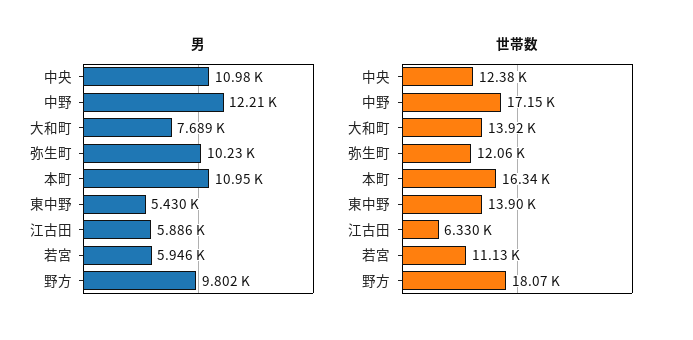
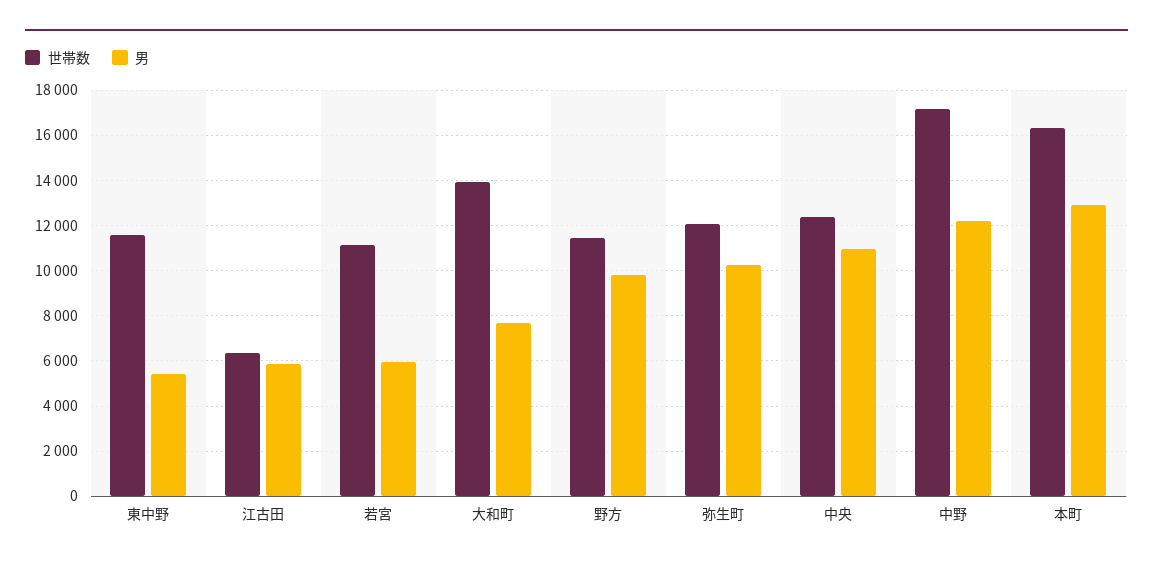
  {
    "男": {
      "中央": 10980,
      "中野": 12210,
      "大和町": 7689,
      "弥生町": 10230,
-     "本町": 10950,
+     "本町": 13000,
      "東中野": 5430,
      "江古田": 5886,
      "若宮": 5946,
      "野方": 9802
    },
    "世帯数": {
      "中央": 12380,
      "中野": 17150,
      "大和町": 13920,
      "弥生町": 12060,
      "本町": 16340,
-     "東中野": 13900,
+     "東中野": 11500,
      "江古田": 6330,
      "若宮": 11130,
-     "野方": 18070
+     "野方": 11500
    }
  }

